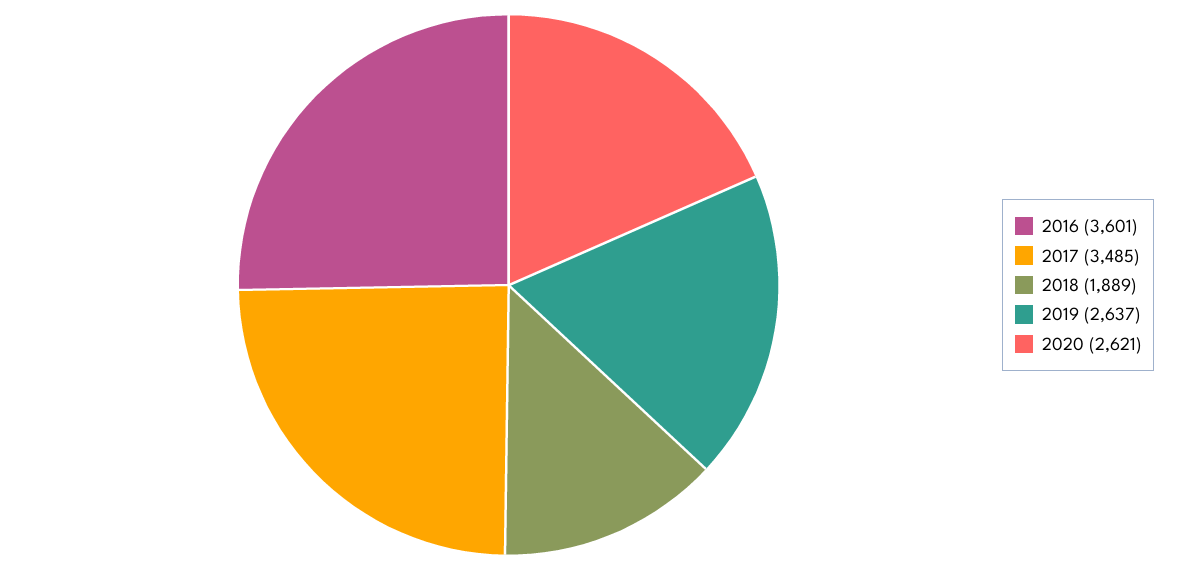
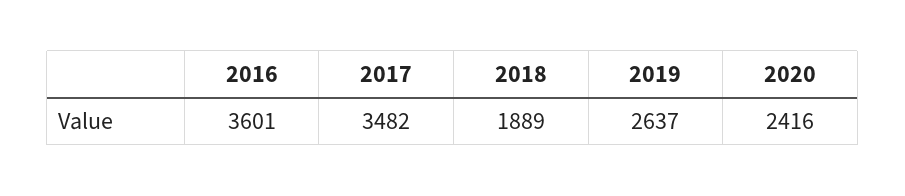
  {
    "2016": 3601,
-   "2017": 3485,
+   "2017": 3482,
    "2018": 1889,
    "2019": 2637,
-   "2020": 2621
+   "2020": 2416
  }

